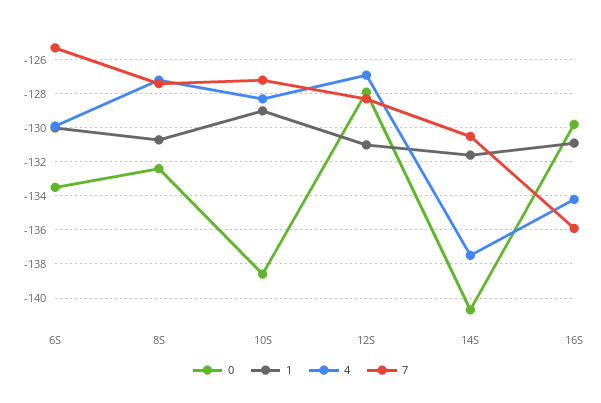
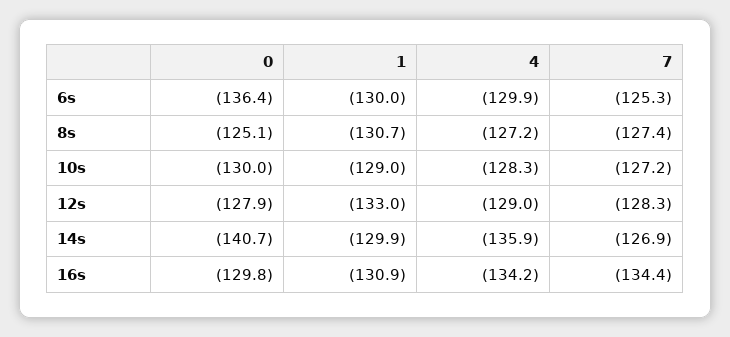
  {
    "0": {
-     "6S": -133.5,
+     "6S": -136.4,
-     "8S": -132.5,
+     "8S": -125.1,
-     "10S": -138.5,
+     "10S": -130,
      "12S": -127.9,
      "14S": -140.7,
      "16S": -129.8
    },
    "1": {
      "6S": -130,
      "8S": -130.7,
      "10S": -129,
-     "12S": -131,
+     "12S": -133,
-     "14S": -131.5,
+     "14S": -129.9,
      "16S": -130.9
    },
    "4": {
      "6S": -129.9,
      "8S": -127.2,
      "10S": -128.3,
-     "12S": -127,
+     "12S": -129,
-     "14S": -137.5,
+     "14S": -135.9,
      "16S": -134.2
    },
    "7": {
      "6S": -125.3,
      "8S": -127.4,
      "10S": -127.2,
      "12S": -128.3,
-     "14S": -130.5,
+     "14S": -126.9,
-     "16S": -136
+     "16S": -134.4
    }
  }

